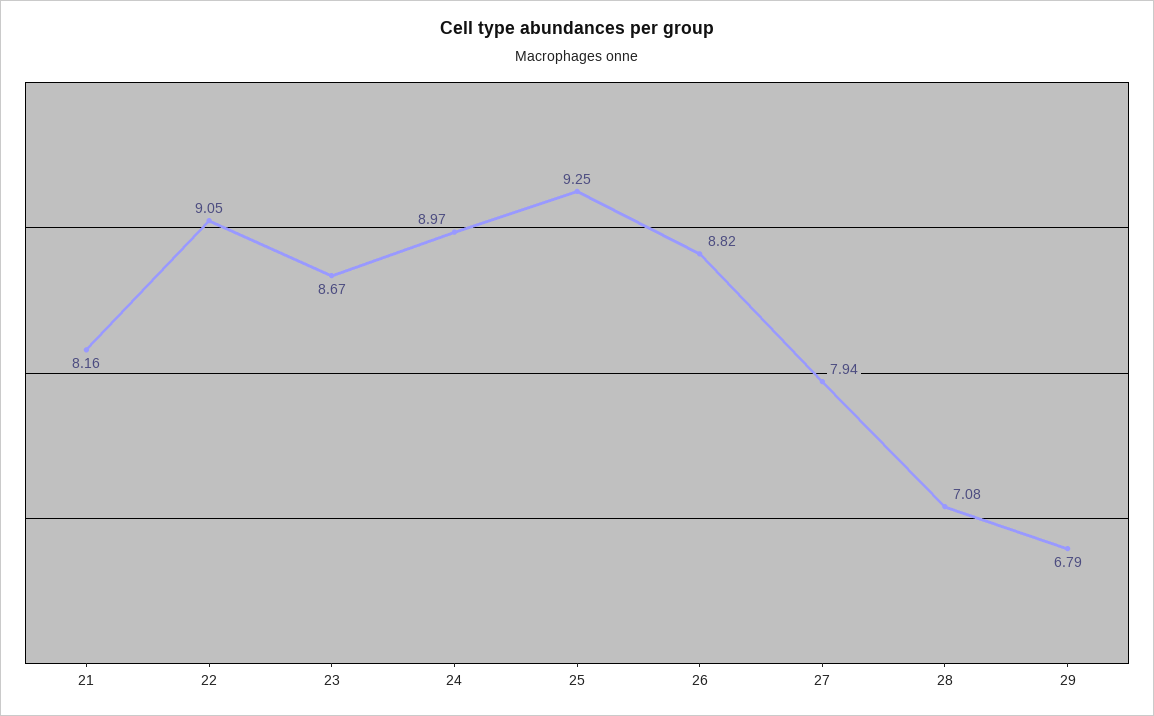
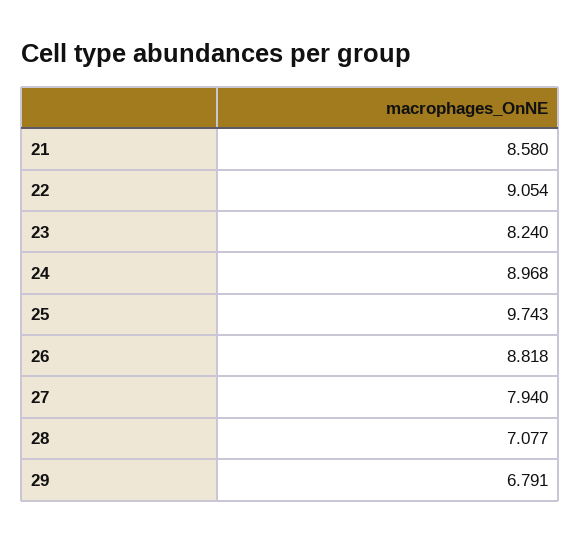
  {
-   "21": 8.16,
+   "21": 8.58,
    "22": 9.054,
-   "23": 8.67,
+   "23": 8.24,
    "24": 8.968,
-   "25": 9.25,
+   "25": 9.743,
    "26": 8.818,
    "27": 7.94,
    "28": 7.077,
    "29": 6.791
  }

